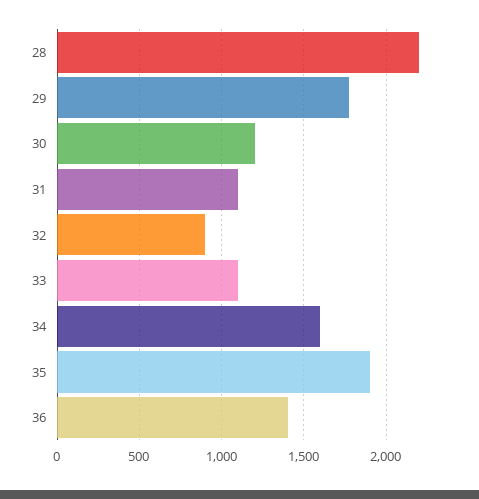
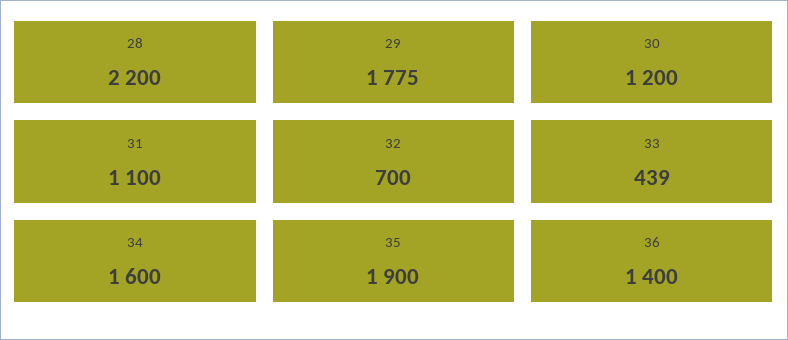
  {
    "28": 2200,
    "29": 1775,
    "30": 1200,
    "31": 1100,
-   "32": 900,
+   "32": 700,
-   "33": 1100,
+   "33": 439,
    "34": 1600,
    "35": 1900,
    "36": 1400
  }

